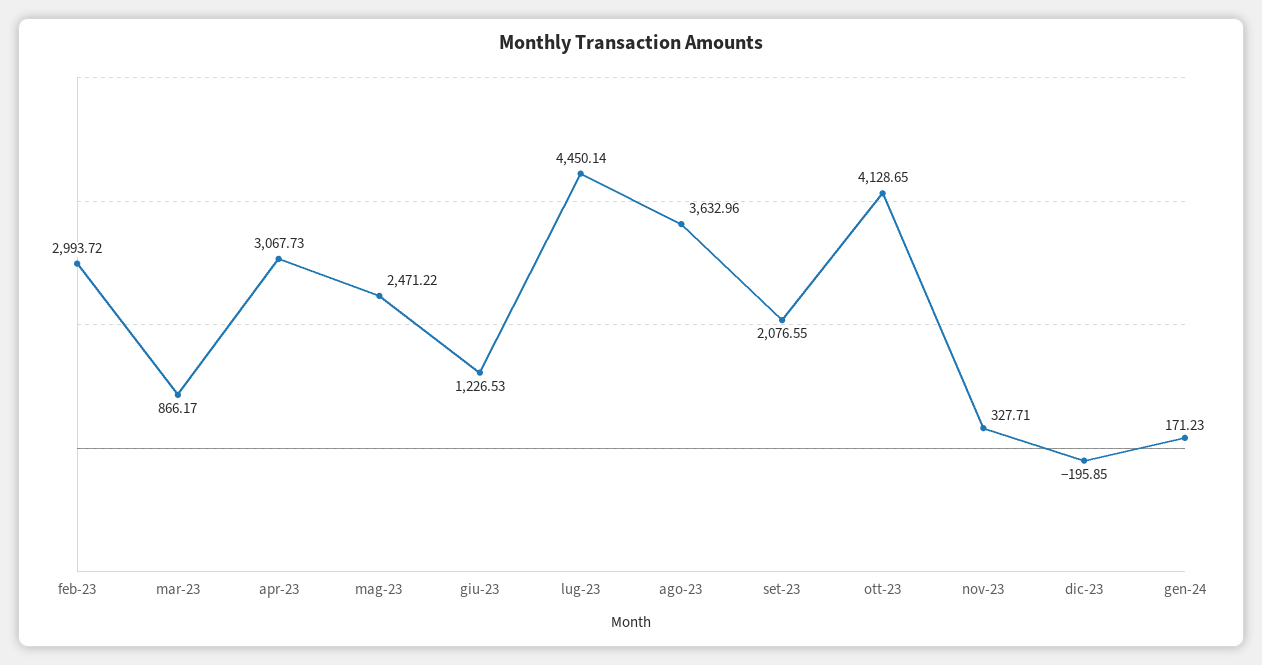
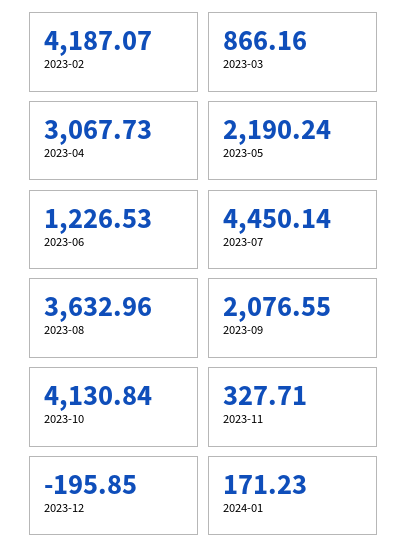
  {
-   "feb-23": 2993.72,
+   "feb-23": 4187.07,
-   "mar-23": 866.17,
+   "mar-23": 866.16,
    "apr-23": 3067.73,
-   "mag-23": 2471.22,
+   "mag-23": 2190.24,
    "giu-23": 1226.53,
    "lug-23": 4450.14,
    "ago-23": 3632.96,
    "set-23": 2076.55,
-   "ott-23": 4128.65,
+   "ott-23": 4130.84,
    "nov-23": 327.71,
    "dic-23": -195.85,
    "gen-24": 171.23
  }

